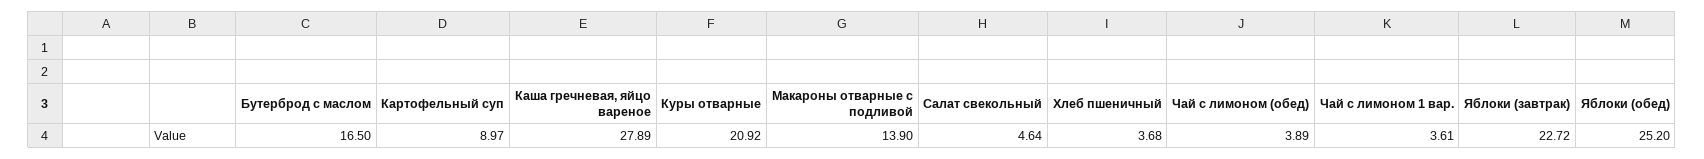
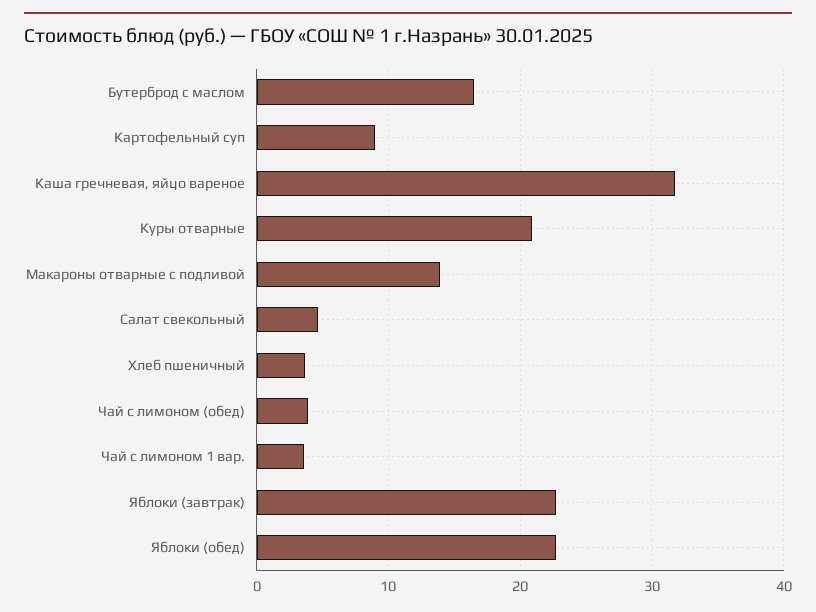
  {
    "Бутерброд с маслом": 16.5,
    "Картофельный суп": 8.97,
-   "Каша гречневая, яйцо вареное": 27.89,
+   "Каша гречневая, яйцо вареное": 32,
    "Куры отварные": 20.92,
    "Макароны отварные с подливой": 13.9,
    "Салат свекольный": 4.64,
    "Хлеб пшеничный": 3.68,
    "Чай с лимоном (обед)": 3.89,
    "Чай с лимоном 1 вар.": 3.61,
    "Яблоки (завтрак)": 22.72,
-   "Яблоки (обед)": 25.2
+   "Яблоки (обед)": 23
  }

